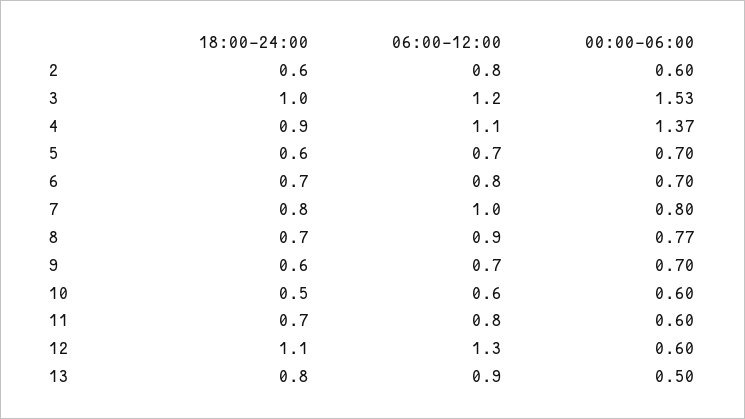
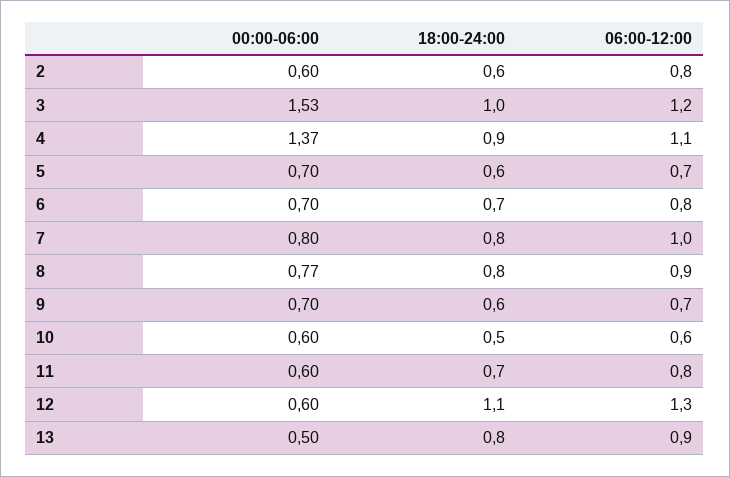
  {
    "18:00-24:00": {
      "2": 0.6,
      "3": 1,
      "4": 0.9,
      "5": 0.6,
      "6": 0.7,
      "7": 0.8,
-     "8": 0.7,
+     "8": 0.8,
      "9": 0.6,
      "10": 0.5,
      "11": 0.7,
      "12": 1.1,
      "13": 0.8
    },
    "06:00-12:00": {
      "2": 0.8,
      "3": 1.2,
      "4": 1.1,
      "5": 0.7,
      "6": 0.8,
      "7": 1,
      "8": 0.9,
      "9": 0.7,
      "10": 0.6,
      "11": 0.8,
      "12": 1.3,
      "13": 0.9
    },
    "00:00-06:00": {
      "2": 0.6,
      "3": 1.53,
      "4": 1.37,
      "5": 0.7,
      "6": 0.7,
      "7": 0.8,
      "8": 0.77,
      "9": 0.7,
      "10": 0.6,
      "11": 0.6,
      "12": 0.6,
      "13": 0.5
    }
  }

